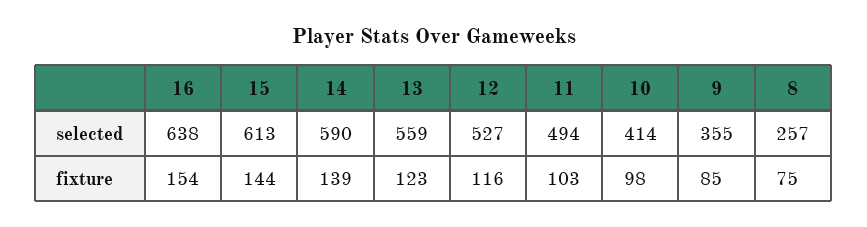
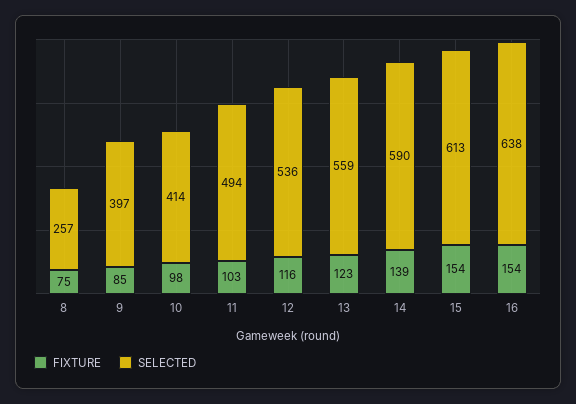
  {
    "selected": {
      "16": 638,
      "15": 613,
      "14": 590,
      "13": 559,
-     "12": 527,
+     "12": 536,
      "11": 494,
      "10": 414,
-     "9": 355,
+     "9": 397,
      "8": 257
    },
    "fixture": {
      "16": 154,
-     "15": 144,
+     "15": 154,
      "14": 139,
      "13": 123,
      "12": 116,
      "11": 103,
      "10": 98,
      "9": 85,
      "8": 75
    }
  }

